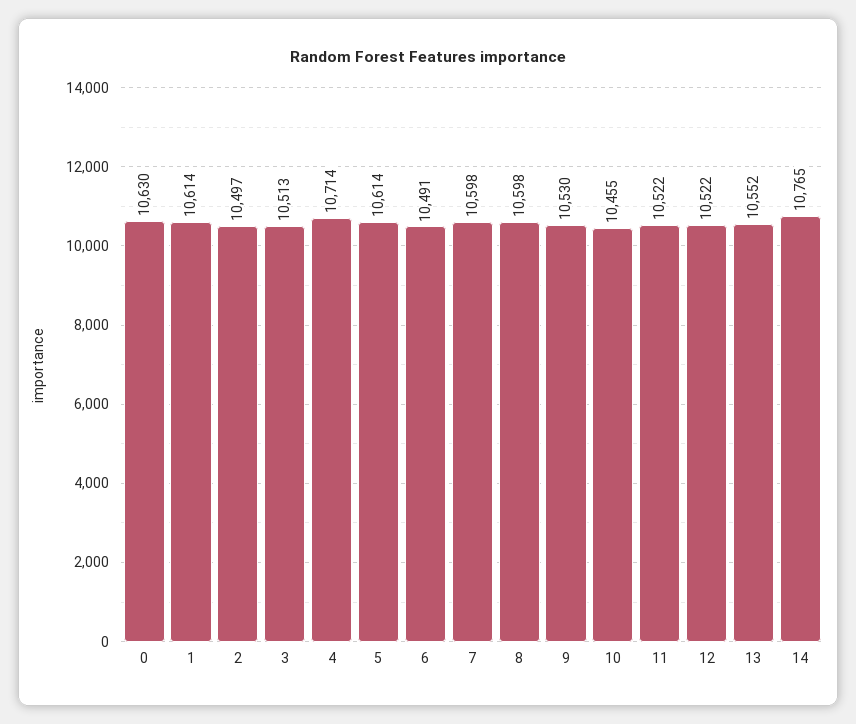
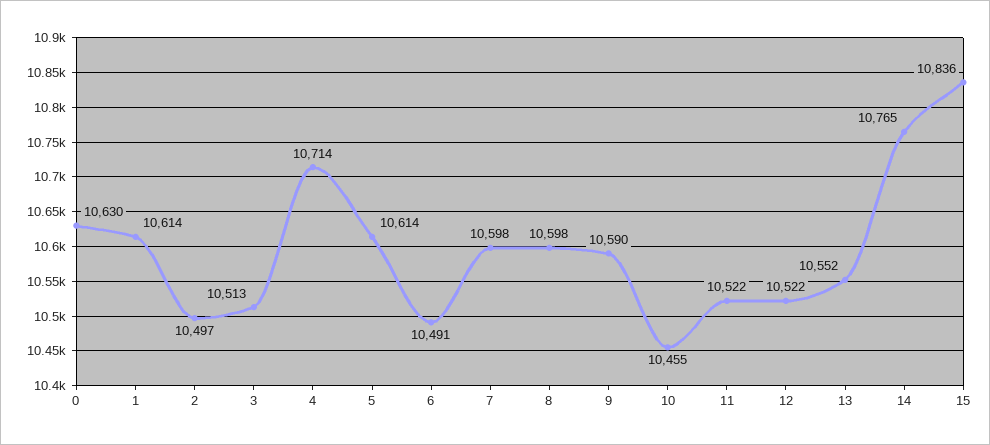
  {
    "0": 10630,
    "1": 10614,
    "2": 10497,
    "3": 10513,
    "4": 10714,
    "5": 10614,
    "6": 10491,
    "7": 10598,
    "8": 10598,
-   "9": 10530,
+   "9": 10590,
    "10": 10455,
    "11": 10522,
    "12": 10522,
    "13": 10552,
-   "14": 10765
+   "14": 10765,
+   "15": 10836
  }

